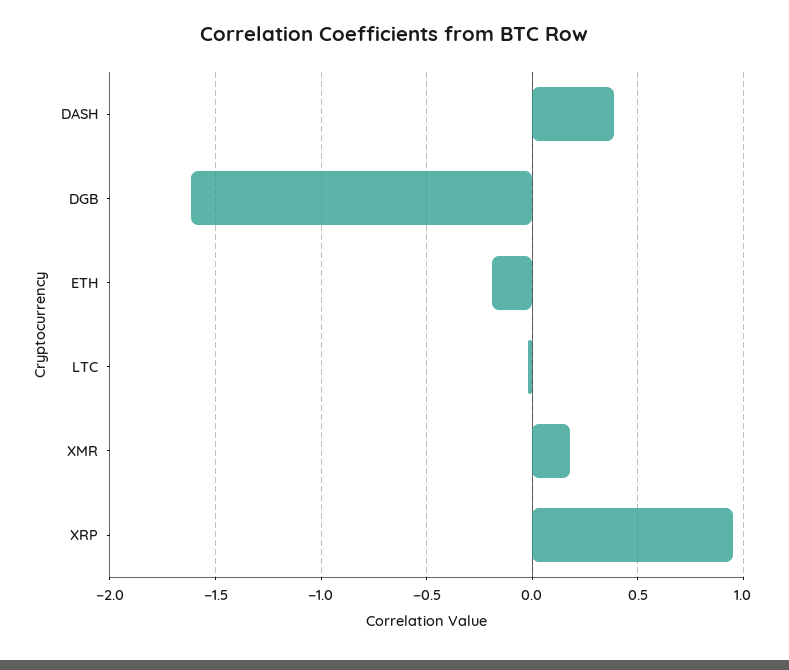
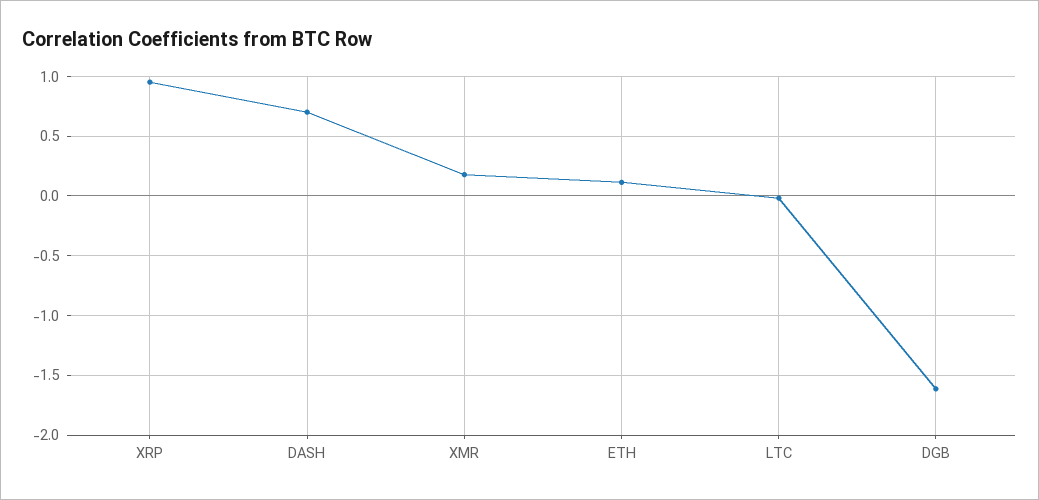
  {
-   "DASH": 0.4,
+   "DASH": 0.7,
    "DGB": -1.6,
-   "ETH": -0.2,
+   "ETH": 0.1,
    "LTC": 0,
    "XMR": 0.2,
    "XRP": 0.95
  }

